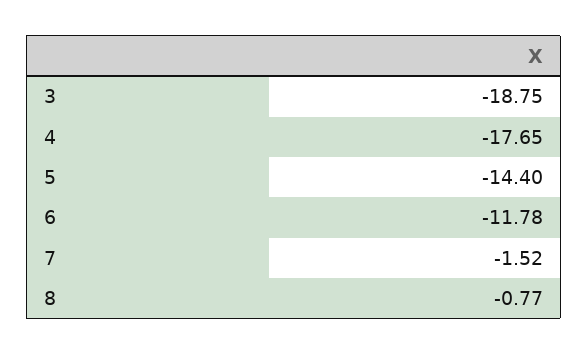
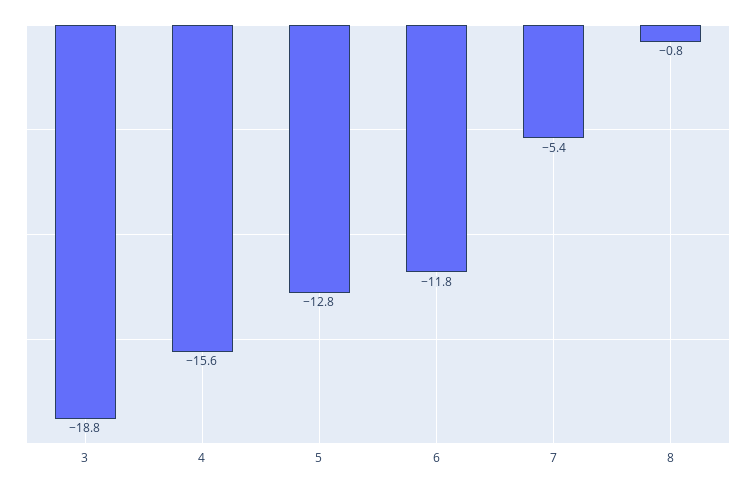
  {
    "3": -18.75,
-   "4": -17.65,
+   "4": -15.6,
-   "5": -14.4,
+   "5": -12.8,
    "6": -11.78,
-   "7": -1.52,
+   "7": -5.4,
    "8": -0.77
  }

